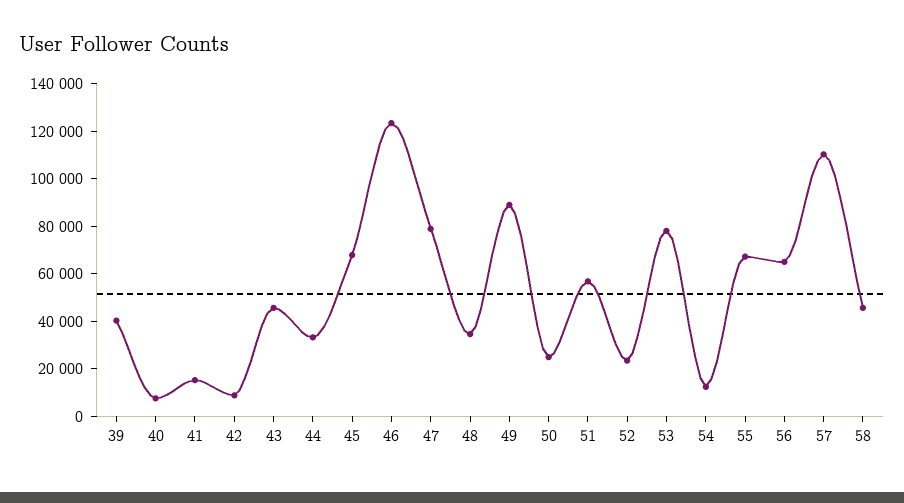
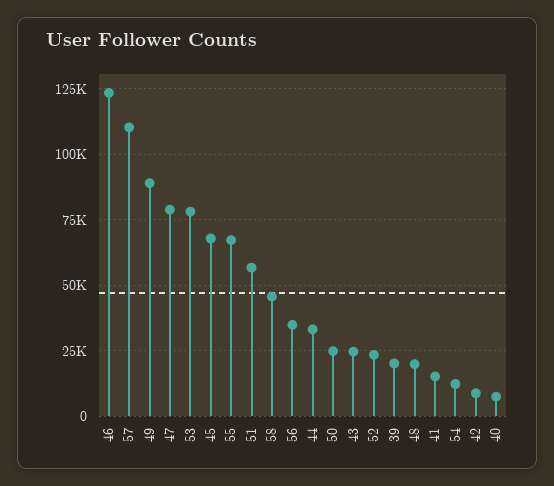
  {
-   "39": 40000,
+   "39": 20000,
    "40": 7500,
    "41": 15000,
    "42": 10000,
-   "43": 45000,
+   "43": 25000,
    "44": 32500,
    "45": 67500,
    "46": 122500,
    "47": 80000,
-   "48": 35000,
+   "48": 20000,
    "49": 90000,
    "50": 25000,
    "51": 57500,
    "52": 22500,
    "53": 77500,
    "54": 12500,
    "55": 67500,
-   "56": 65000,
+   "56": 35000,
    "57": 110000,
    "58": 45000
  }

